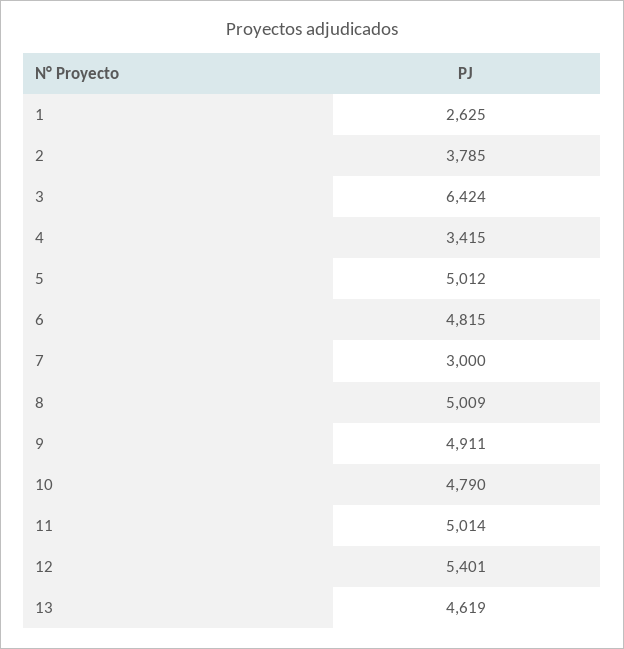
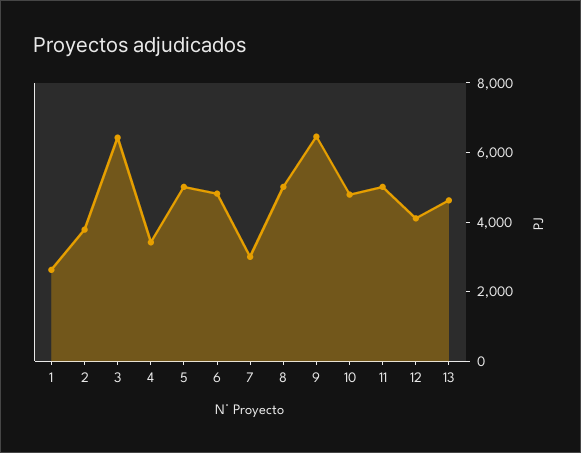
  {
    "1": 2625,
    "2": 3785,
    "3": 6424,
    "4": 3415,
    "5": 5012,
    "6": 4815,
    "7": 3000,
    "8": 5009,
-   "9": 4911,
+   "9": 6500,
    "10": 4790,
    "11": 5014,
-   "12": 5401,
+   "12": 4000,
    "13": 4619
  }

